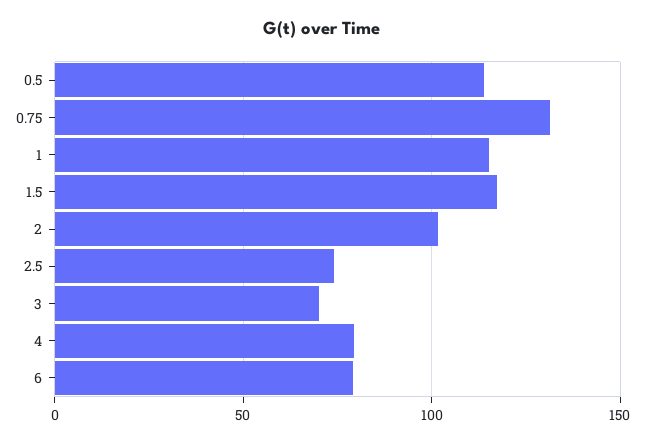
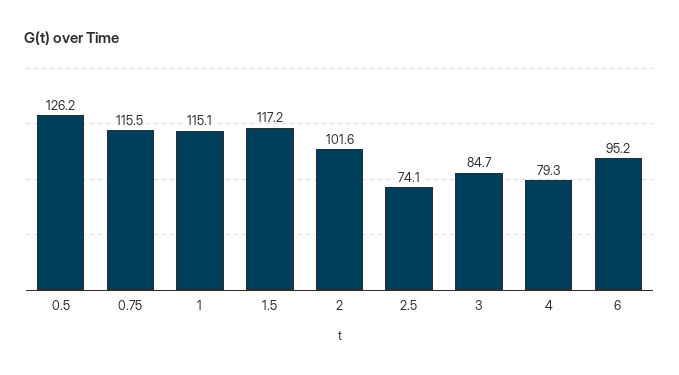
  {
-   "0.5": 115,
+   "0.5": 126.2,
-   "0.75": 130,
+   "0.75": 115.5,
    "1": 115.1,
    "1.5": 117.2,
    "2": 101.6,
    "2.5": 74.1,
-   "3": 70,
+   "3": 84.7,
    "4": 79.3,
-   "6": 80
+   "6": 95.2
  }

